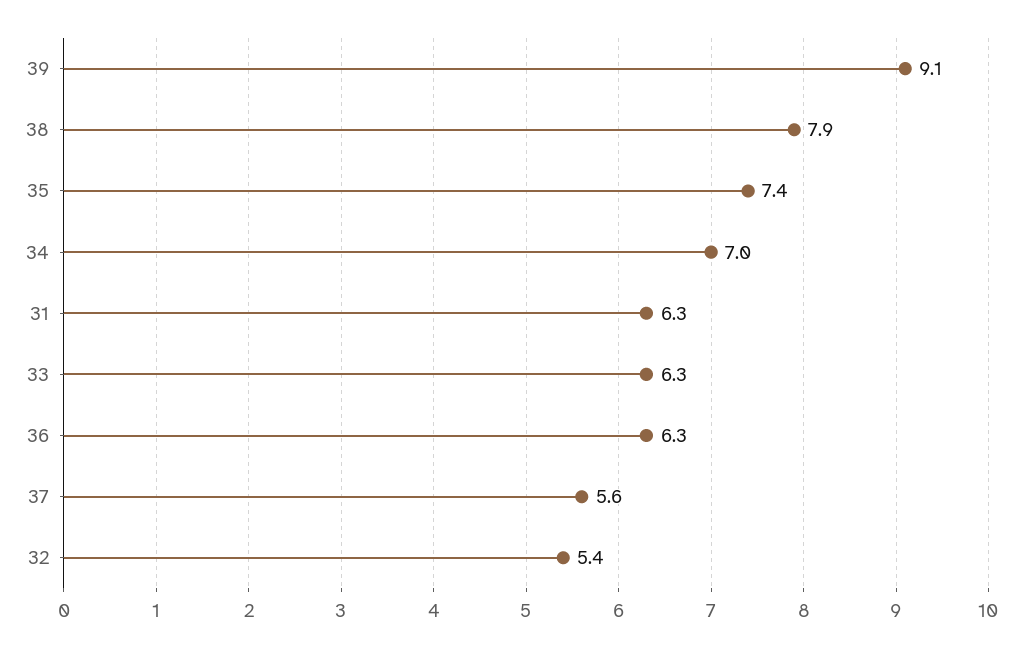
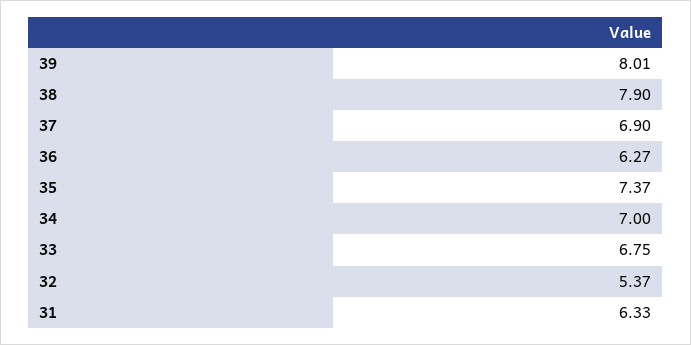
  {
-   "39": 9.1,
+   "39": 8.01,
    "38": 7.9,
    "35": 7.37,
    "34": 7,
    "31": 6.33,
-   "33": 6.3,
+   "33": 6.75,
    "36": 6.27,
-   "37": 5.6,
+   "37": 6.9,
    "32": 5.37
  }

